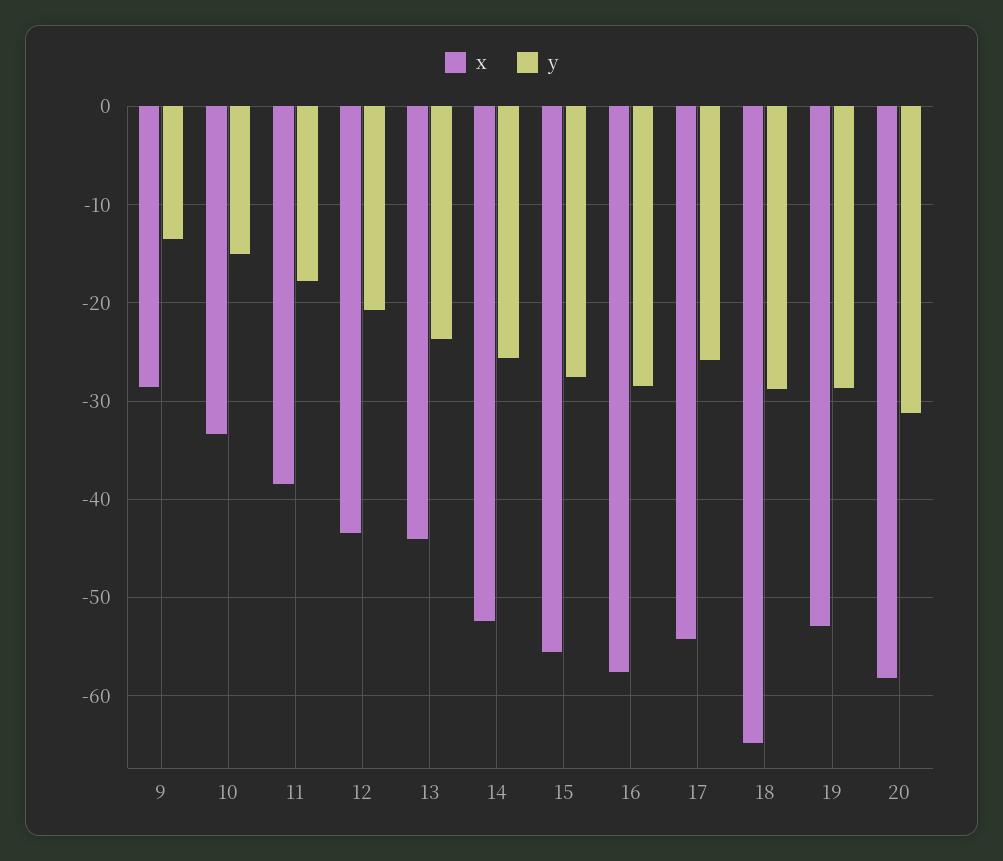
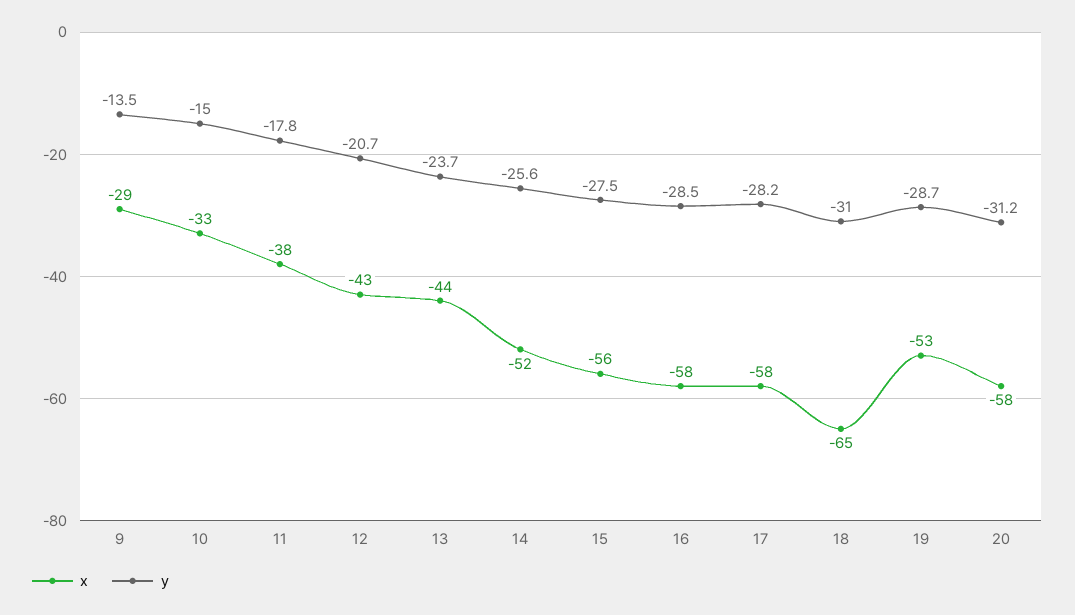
  {
    "x": {
      "9": -29,
      "10": -33,
      "11": -38,
      "12": -43,
      "13": -44,
      "14": -52,
      "15": -56,
      "16": -58,
-     "17": -54,
+     "17": -58,
      "18": -65,
      "19": -53,
      "20": -58
    },
    "y": {
      "9": -13.5,
      "10": -15,
      "11": -17.8,
      "12": -20.7,
      "13": -23.7,
      "14": -25.6,
      "15": -27.5,
      "16": -28.5,
-     "17": -26,
+     "17": -28.2,
-     "18": -29,
+     "18": -31,
      "19": -28.7,
      "20": -31.2
    }
  }

